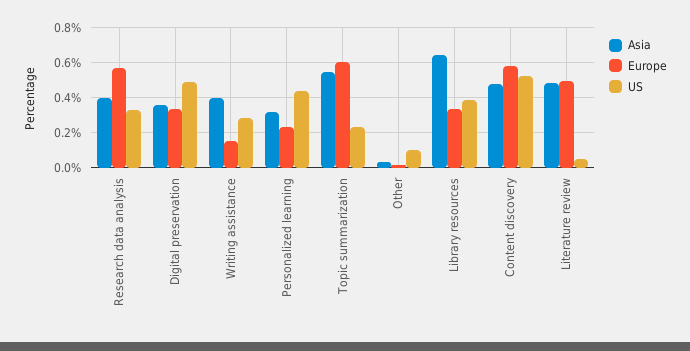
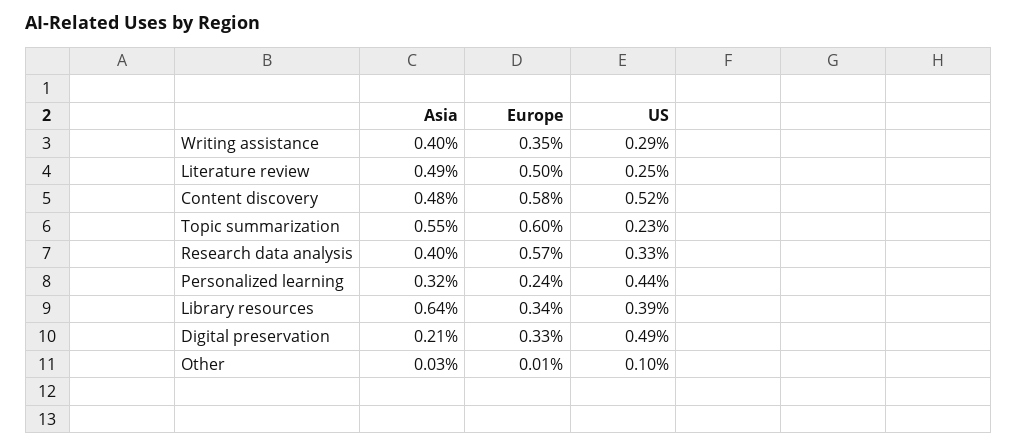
  {
    "Asia": {
      "Research data analysis": 0.4,
-     "Digital preservation": 0.35,
+     "Digital preservation": 0.21,
      "Writing assistance": 0.4,
      "Personalized learning": 0.32,
      "Topic summarization": 0.55,
      "Other": 0.03,
      "Library resources": 0.64,
      "Content discovery": 0.48,
      "Literature review": 0.49
    },
    "Europe": {
      "Research data analysis": 0.57,
      "Digital preservation": 0.33,
-     "Writing assistance": 0.15,
+     "Writing assistance": 0.35,
      "Personalized learning": 0.24,
      "Topic summarization": 0.6,
      "Other": 0.01,
      "Library resources": 0.34,
      "Content discovery": 0.58,
      "Literature review": 0.5
    },
    "US": {
      "Research data analysis": 0.33,
      "Digital preservation": 0.49,
      "Writing assistance": 0.29,
      "Personalized learning": 0.44,
      "Topic summarization": 0.23,
      "Other": 0.1,
      "Library resources": 0.39,
      "Content discovery": 0.52,
-     "Literature review": 0.05
+     "Literature review": 0.25
    }
  }

